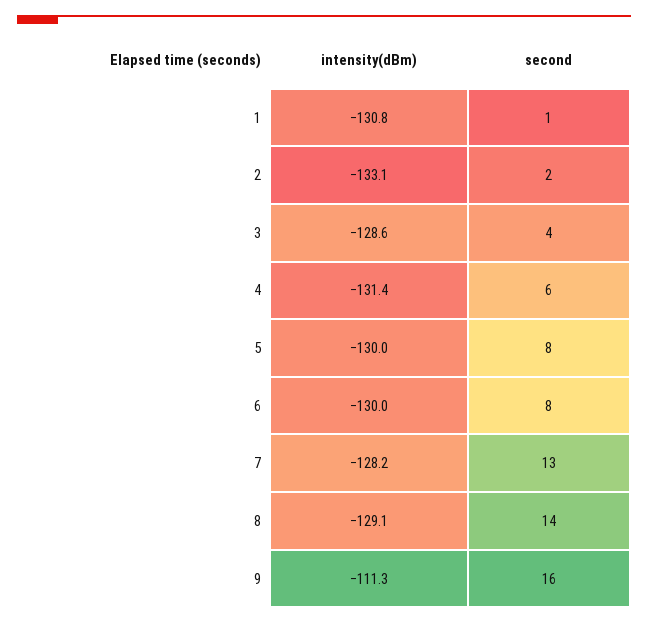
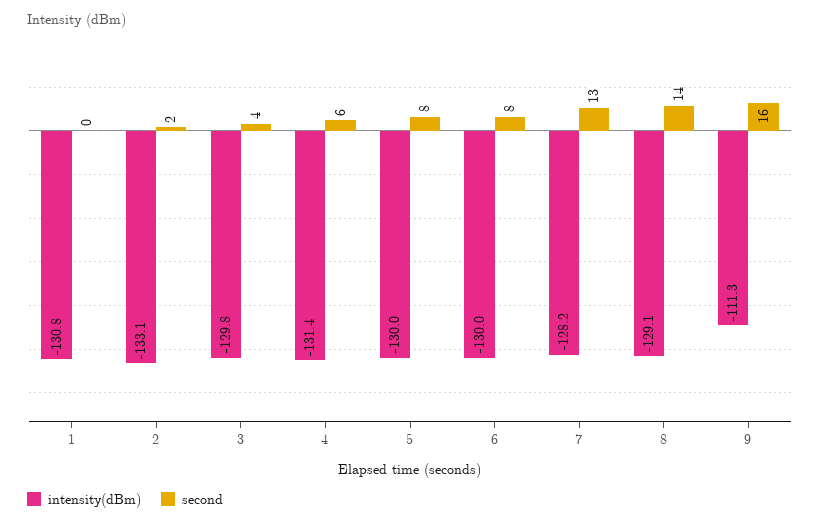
  {
    "intensity(dBm)": {
      "1": -130.8,
      "2": -133.1,
-     "3": -128.6,
+     "3": -129.8,
      "4": -131.4,
      "5": -130,
      "6": -130,
      "7": -128.2,
      "8": -129.1,
      "9": -111.3
    },
    "second": {
-     "1": 1,
+     "1": 0,
      "2": 2,
      "3": 4,
      "4": 6,
      "5": 8,
      "6": 8,
      "7": 13,
      "8": 14,
      "9": 16
    }
  }

